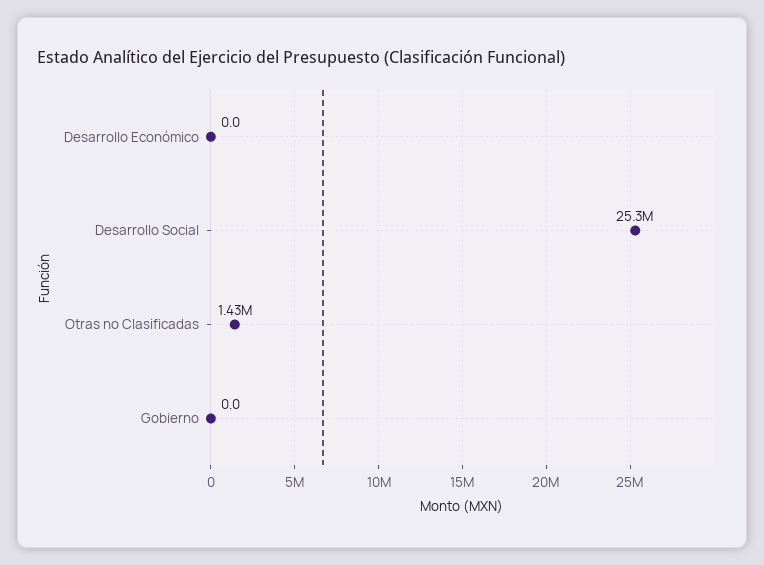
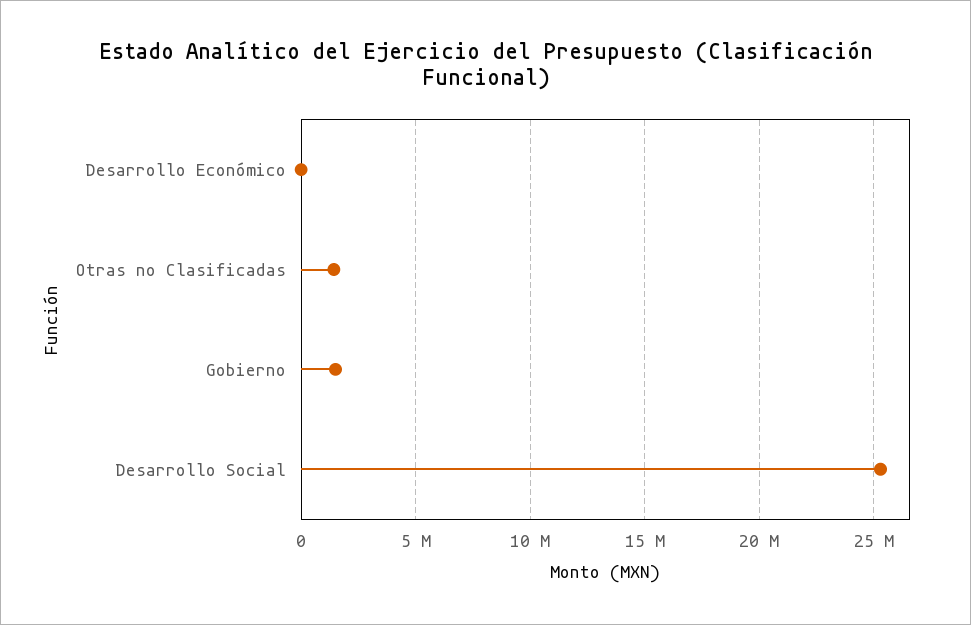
  {
    "Desarrollo Económico": 0,
    "Desarrollo Social": 25300000,
    "Otras no Clasificadas": 1430000,
-   "Gobierno": 0
+   "Gobierno": 1500000
  }

